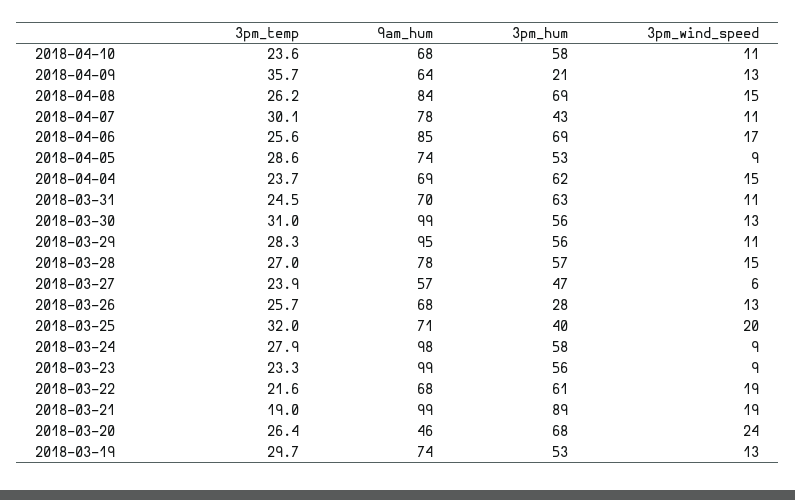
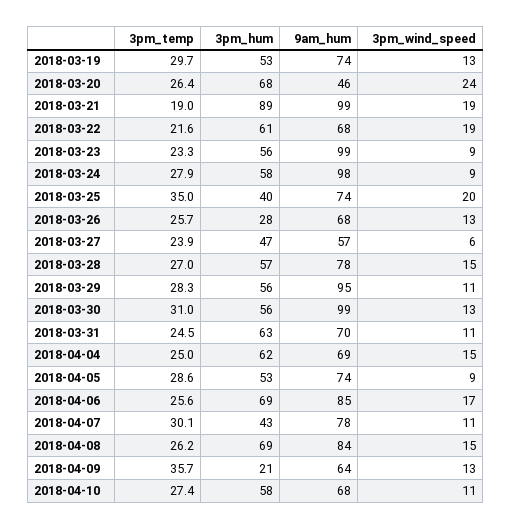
  {
    "3pm_temp": {
-     "2018-04-10": 23.6,
+     "2018-04-10": 27.4,
      "2018-04-09": 35.7,
      "2018-04-08": 26.2,
      "2018-04-07": 30.1,
      "2018-04-06": 25.6,
      "2018-04-05": 28.6,
-     "2018-04-04": 23.7,
+     "2018-04-04": 25,
      "2018-03-31": 24.5,
      "2018-03-30": 31,
      "2018-03-29": 28.3,
      "2018-03-28": 27,
      "2018-03-27": 23.9,
      "2018-03-26": 25.7,
-     "2018-03-25": 32,
+     "2018-03-25": 35,
      "2018-03-24": 27.9,
      "2018-03-23": 23.3,
      "2018-03-22": 21.6,
      "2018-03-21": 19,
      "2018-03-20": 26.4,
      "2018-03-19": 29.7
    },
    "9am_hum": {
      "2018-04-10": 68,
      "2018-04-09": 64,
      "2018-04-08": 84,
      "2018-04-07": 78,
      "2018-04-06": 85,
      "2018-04-05": 74,
      "2018-04-04": 69,
      "2018-03-31": 70,
      "2018-03-30": 99,
      "2018-03-29": 95,
      "2018-03-28": 78,
      "2018-03-27": 57,
      "2018-03-26": 68,
-     "2018-03-25": 71,
+     "2018-03-25": 74,
      "2018-03-24": 98,
      "2018-03-23": 99,
      "2018-03-22": 68,
      "2018-03-21": 99,
      "2018-03-20": 46,
      "2018-03-19": 74
    },
    "3pm_hum": {
      "2018-04-10": 58,
      "2018-04-09": 21,
      "2018-04-08": 69,
      "2018-04-07": 43,
      "2018-04-06": 69,
      "2018-04-05": 53,
      "2018-04-04": 62,
      "2018-03-31": 63,
      "2018-03-30": 56,
      "2018-03-29": 56,
      "2018-03-28": 57,
      "2018-03-27": 47,
      "2018-03-26": 28,
      "2018-03-25": 40,
      "2018-03-24": 58,
      "2018-03-23": 56,
      "2018-03-22": 61,
      "2018-03-21": 89,
      "2018-03-20": 68,
      "2018-03-19": 53
    },
    "3pm_wind_speed": {
      "2018-04-10": 11,
      "2018-04-09": 13,
      "2018-04-08": 15,
      "2018-04-07": 11,
      "2018-04-06": 17,
      "2018-04-05": 9,
      "2018-04-04": 15,
      "2018-03-31": 11,
      "2018-03-30": 13,
      "2018-03-29": 11,
      "2018-03-28": 15,
      "2018-03-27": 6,
      "2018-03-26": 13,
      "2018-03-25": 20,
      "2018-03-24": 9,
      "2018-03-23": 9,
      "2018-03-22": 19,
      "2018-03-21": 19,
      "2018-03-20": 24,
      "2018-03-19": 13
    }
  }

